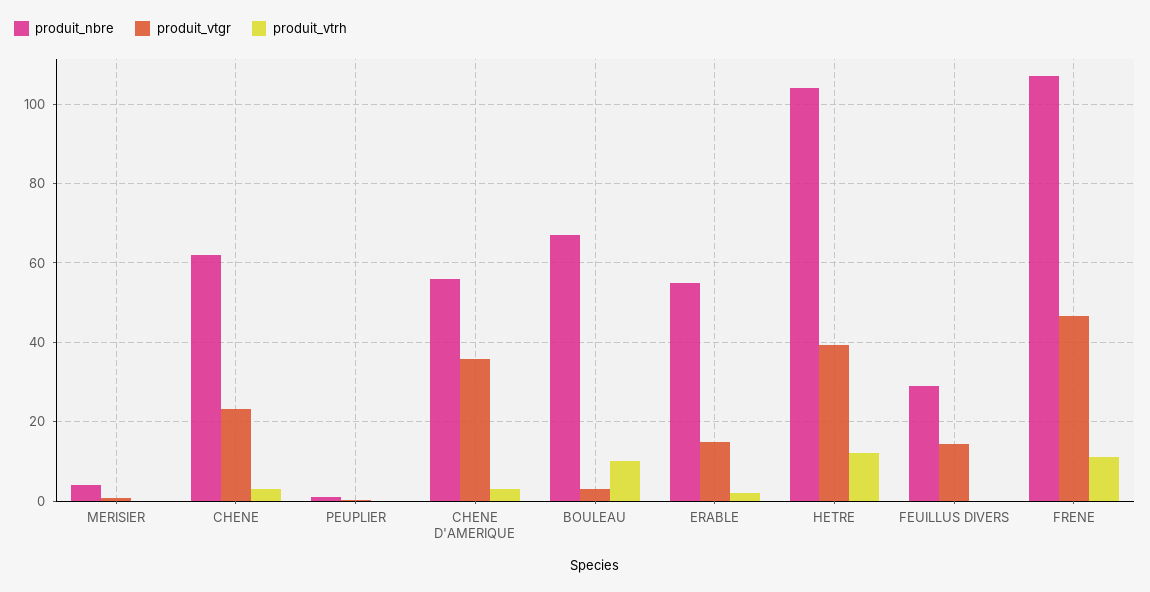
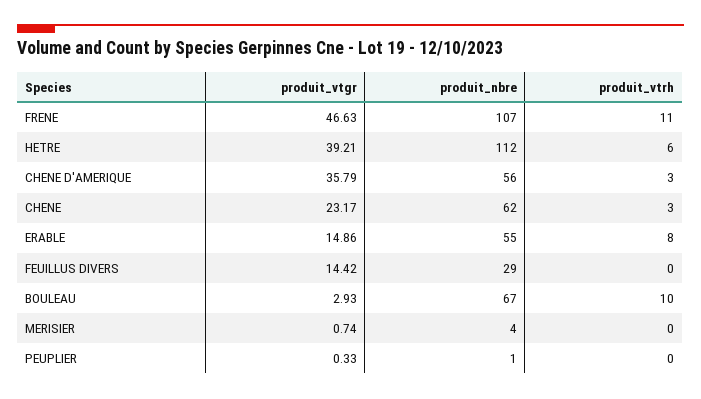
  {
    "produit_nbre": {
      "MERISIER": 4,
      "CHENE": 62,
      "PEUPLIER": 1,
      "CHENE D'AMERIQUE": 56,
      "BOULEAU": 67,
      "ERABLE": 55,
-     "HETRE": 104,
+     "HETRE": 112,
      "FEUILLUS DIVERS": 29,
      "FRENE": 107
    },
    "produit_vtgr": {
      "MERISIER": 0.74,
      "CHENE": 23.17,
      "PEUPLIER": 0.33,
      "CHENE D'AMERIQUE": 35.79,
      "BOULEAU": 2.93,
      "ERABLE": 14.86,
      "HETRE": 39.21,
      "FEUILLUS DIVERS": 14.42,
      "FRENE": 46.63
    },
    "produit_vtrh": {
      "MERISIER": 0,
      "CHENE": 3,
      "PEUPLIER": 0,
      "CHENE D'AMERIQUE": 3,
      "BOULEAU": 10,
-     "ERABLE": 2,
+     "ERABLE": 8,
-     "HETRE": 12,
+     "HETRE": 6,
      "FEUILLUS DIVERS": 0,
      "FRENE": 11
    }
  }

